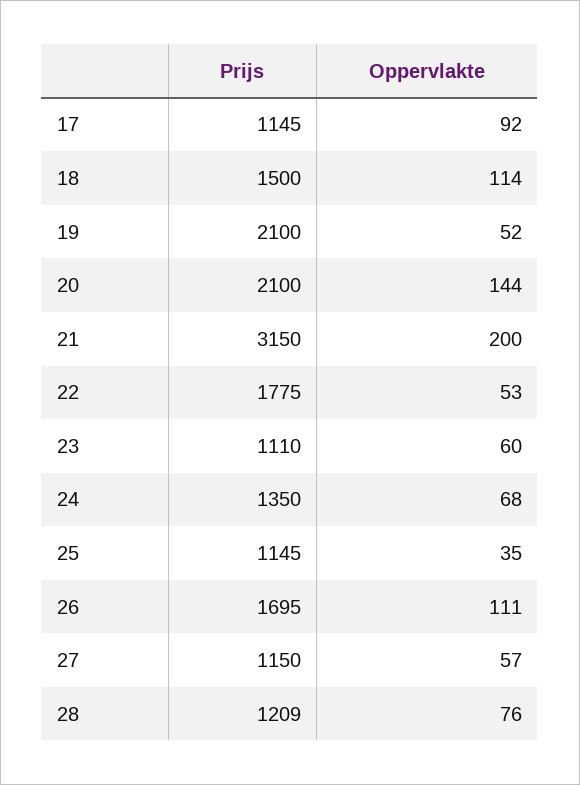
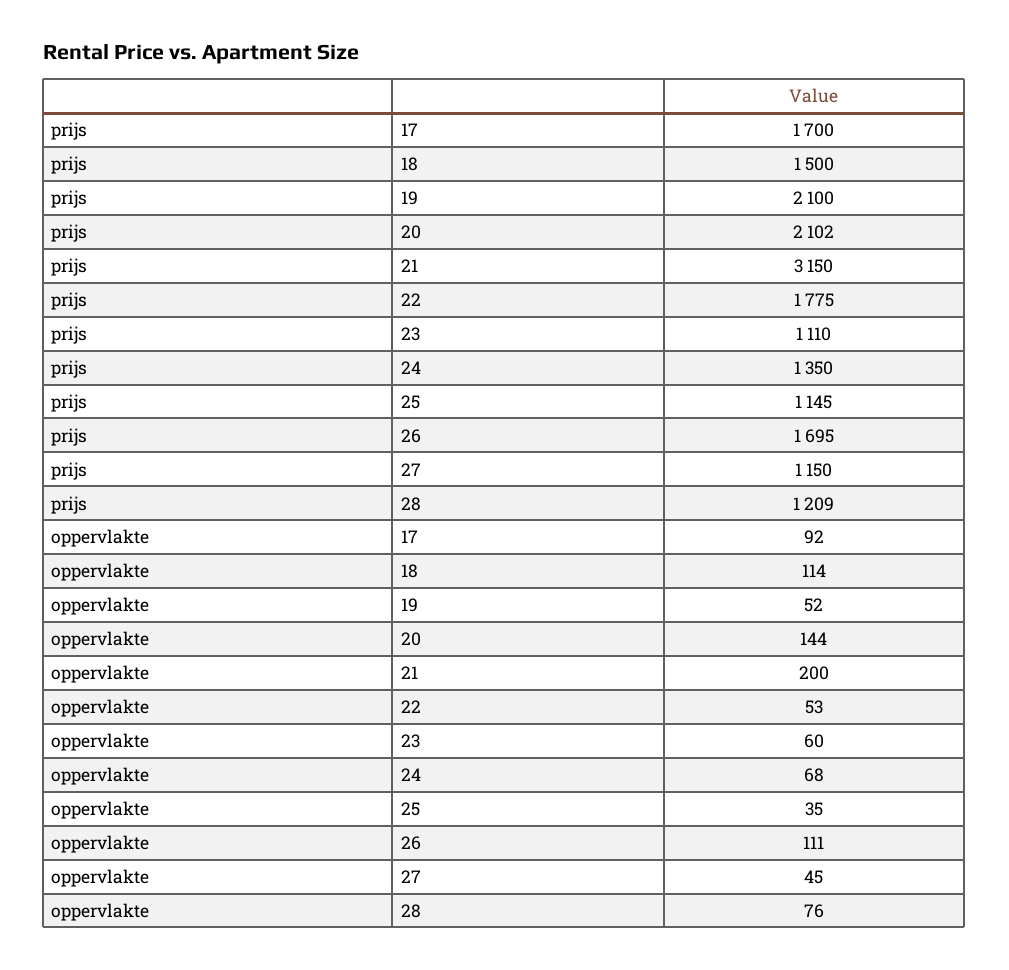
  {
    "Prijs": {
-     "17": 1145,
+     "17": 1700,
      "18": 1500,
      "19": 2100,
-     "20": 2100,
+     "20": 2102,
      "21": 3150,
      "22": 1775,
      "23": 1110,
      "24": 1350,
      "25": 1145,
      "26": 1695,
      "27": 1150,
      "28": 1209
    },
    "Oppervlakte": {
      "17": 92,
      "18": 114,
      "19": 52,
      "20": 144,
      "21": 200,
      "22": 53,
      "23": 60,
      "24": 68,
      "25": 35,
      "26": 111,
-     "27": 57,
+     "27": 45,
      "28": 76
    }
  }

